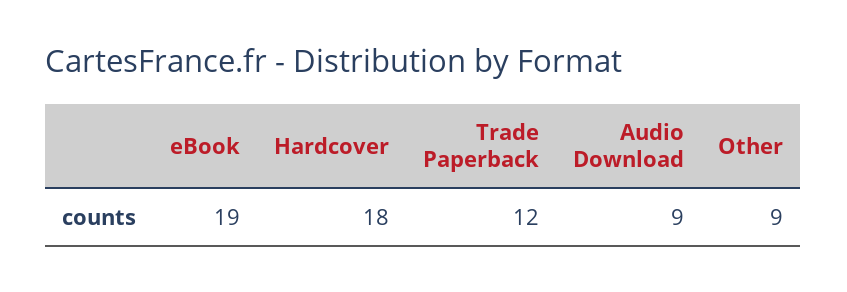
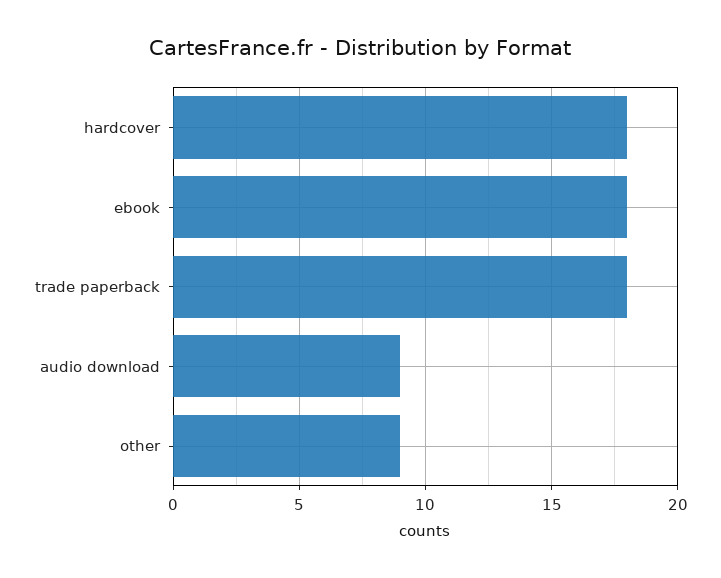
  {
-   "eBook": 19,
+   "eBook": 18,
    "Hardcover": 18,
-   "Trade Paperback": 12,
+   "Trade Paperback": 18,
    "Audio Download": 9,
    "Other": 9
  }

